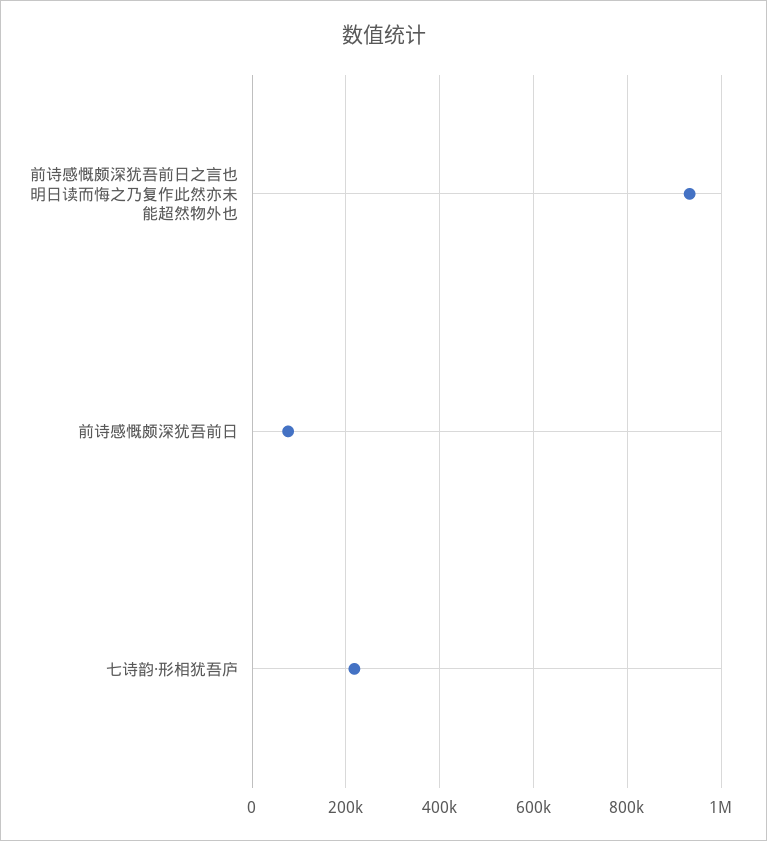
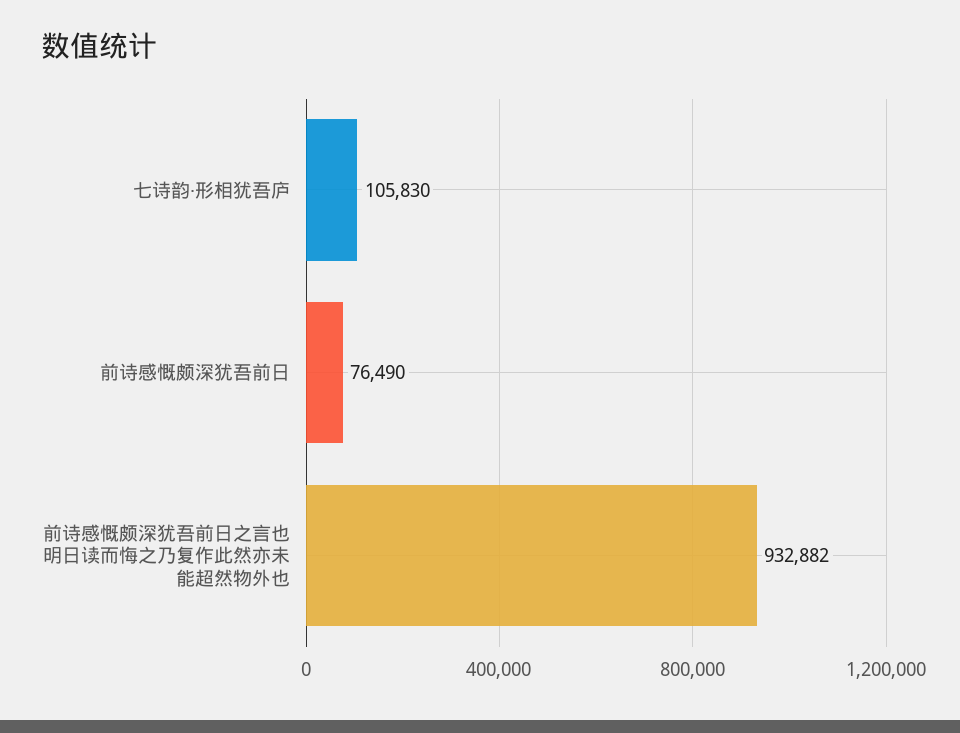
  {
    "前诗感慨颇深犹吾前日之言也明日读而悔之乃复作此然亦未能超然物外也": 932882,
    "前诗感慨颇深犹吾前日": 76490,
-   "七诗韵·形相犹吾庐": 220000
+   "七诗韵·形相犹吾庐": 105830
  }

